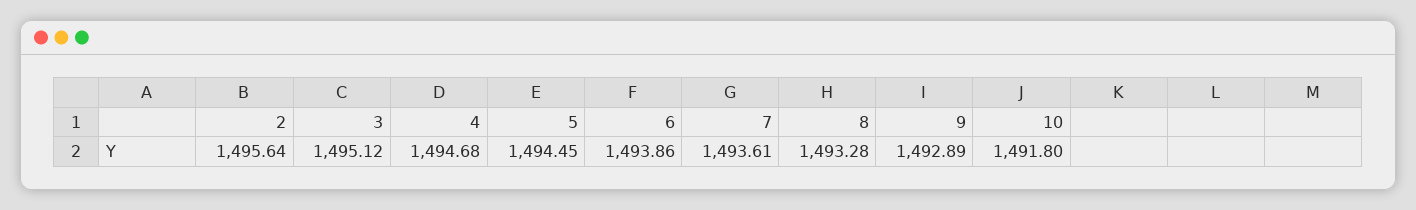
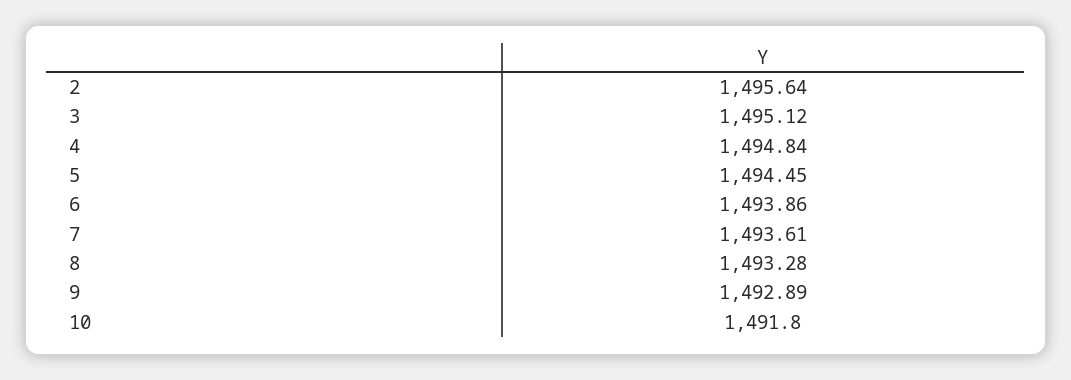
  {
    "2": 1495.64,
    "3": 1495.12,
-   "4": 1494.68,
+   "4": 1494.84,
    "5": 1494.45,
    "6": 1493.86,
    "7": 1493.61,
    "8": 1493.28,
    "9": 1492.89,
    "10": 1491.8
  }

